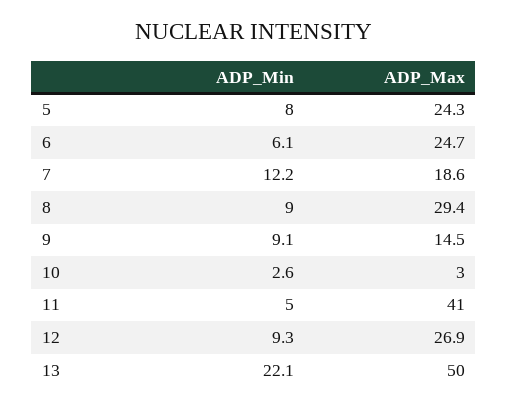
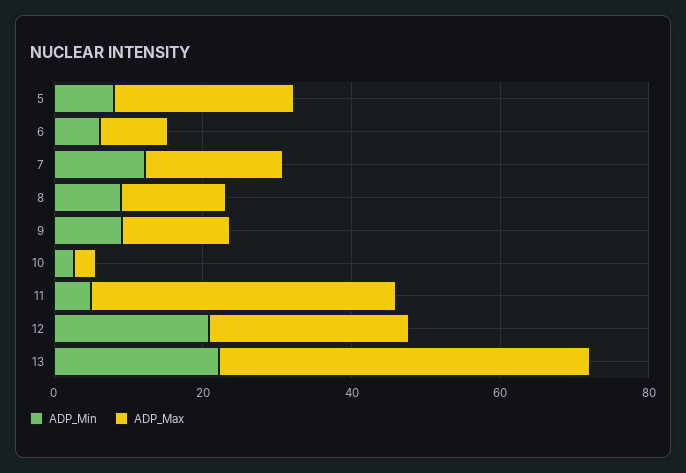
  {
    "ADP_Min": {
      "5": 8,
      "6": 6.1,
      "7": 12.2,
      "8": 9,
      "9": 9.1,
      "10": 2.6,
      "11": 5,
-     "12": 9.3,
+     "12": 20,
      "13": 22.1
    },
    "ADP_Max": {
      "5": 24.3,
-     "6": 24.7,
+     "6": 10,
      "7": 18.6,
-     "8": 29.4,
+     "8": 15,
      "9": 14.5,
      "10": 3,
      "11": 41,
      "12": 26.9,
      "13": 50
    }
  }

